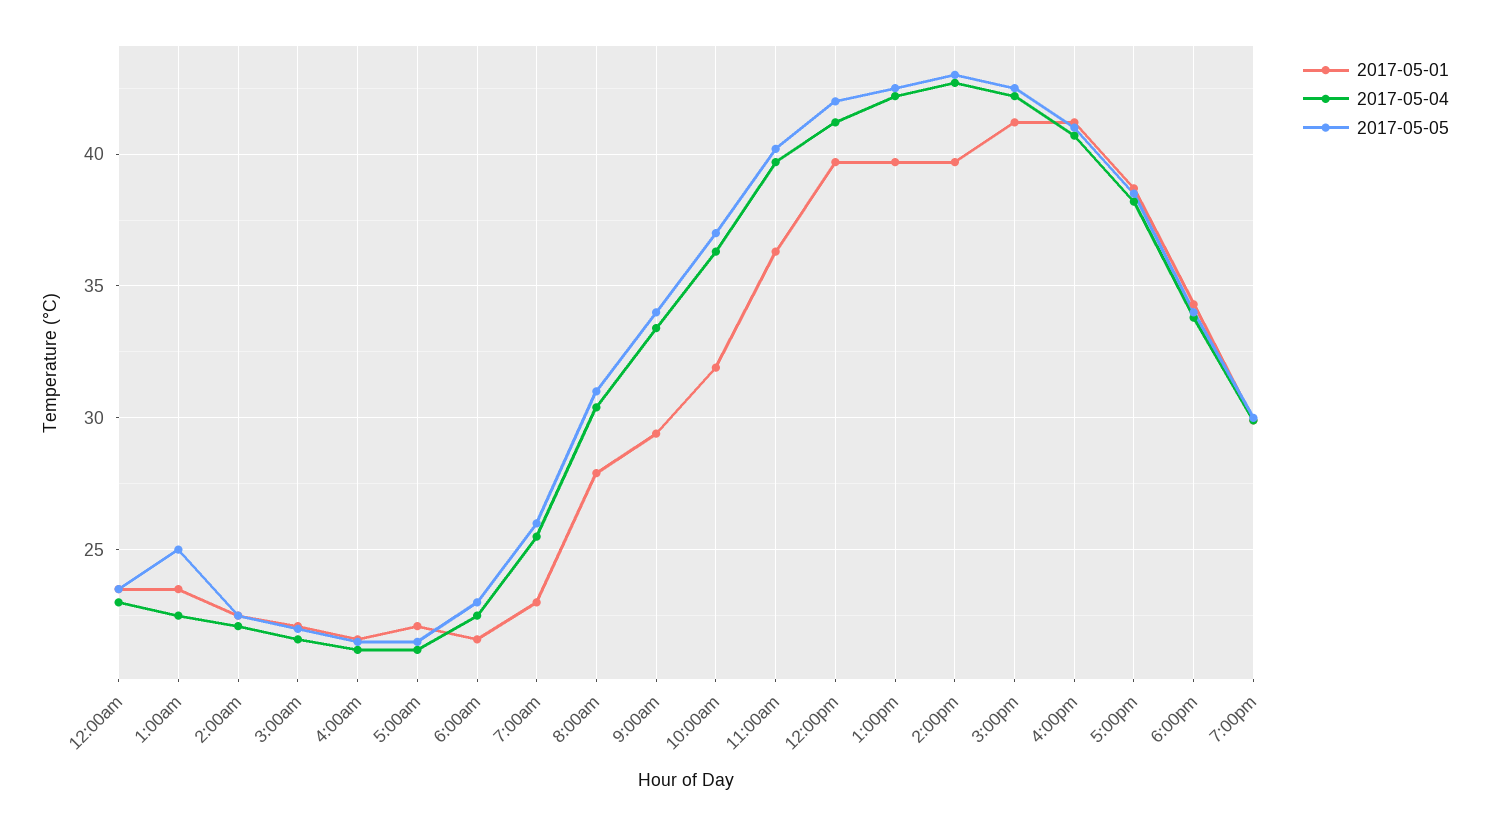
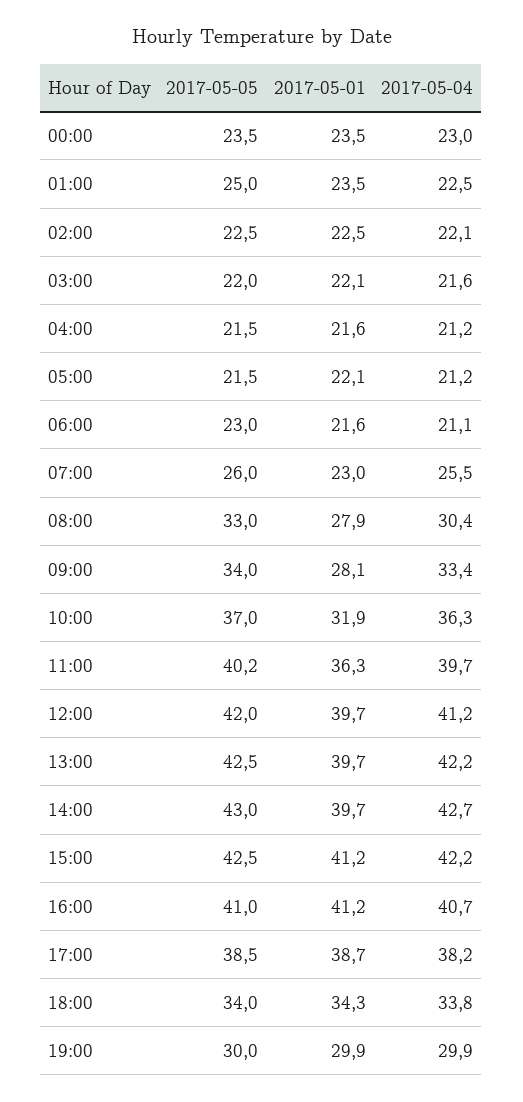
  {
    "2017-05-01": {
      "12:00am": 23.5,
      "1:00am": 23.5,
      "2:00am": 22.5,
      "3:00am": 22.1,
      "4:00am": 21.6,
      "5:00am": 22.1,
      "6:00am": 21.6,
      "7:00am": 23,
      "8:00am": 27.9,
-     "9:00am": 29.5,
+     "9:00am": 28.1,
      "10:00am": 31.9,
      "11:00am": 36.3,
      "12:00pm": 39.7,
      "1:00pm": 39.7,
      "2:00pm": 39.7,
      "3:00pm": 41.2,
      "4:00pm": 41.2,
      "5:00pm": 38.7,
      "6:00pm": 34.3,
      "7:00pm": 29.9
    },
    "2017-05-04": {
      "12:00am": 23,
      "1:00am": 22.5,
      "2:00am": 22.1,
      "3:00am": 21.6,
      "4:00am": 21.2,
      "5:00am": 21.2,
-     "6:00am": 22.5,
+     "6:00am": 21.1,
      "7:00am": 25.5,
      "8:00am": 30.4,
      "9:00am": 33.4,
      "10:00am": 36.3,
      "11:00am": 39.7,
      "12:00pm": 41.2,
      "1:00pm": 42.2,
      "2:00pm": 42.7,
      "3:00pm": 42.2,
      "4:00pm": 40.7,
      "5:00pm": 38.2,
      "6:00pm": 33.8,
      "7:00pm": 29.9
    },
    "2017-05-05": {
      "12:00am": 23.5,
      "1:00am": 25,
      "2:00am": 22.5,
      "3:00am": 22,
      "4:00am": 21.5,
      "5:00am": 21.5,
      "6:00am": 23,
      "7:00am": 26,
-     "8:00am": 31,
+     "8:00am": 33,
      "9:00am": 34,
      "10:00am": 37,
      "11:00am": 40.2,
      "12:00pm": 42,
      "1:00pm": 42.5,
      "2:00pm": 43,
      "3:00pm": 42.5,
      "4:00pm": 41,
      "5:00pm": 38.5,
      "6:00pm": 34,
      "7:00pm": 30
    }
  }

